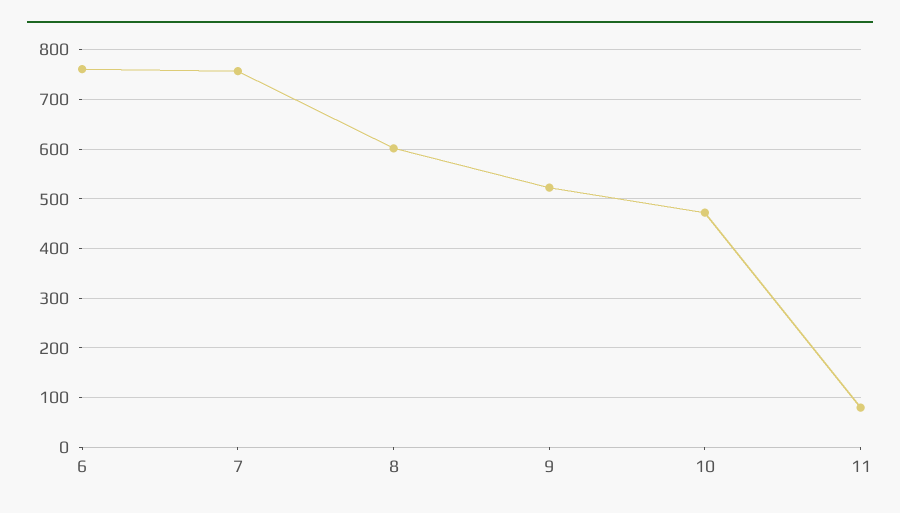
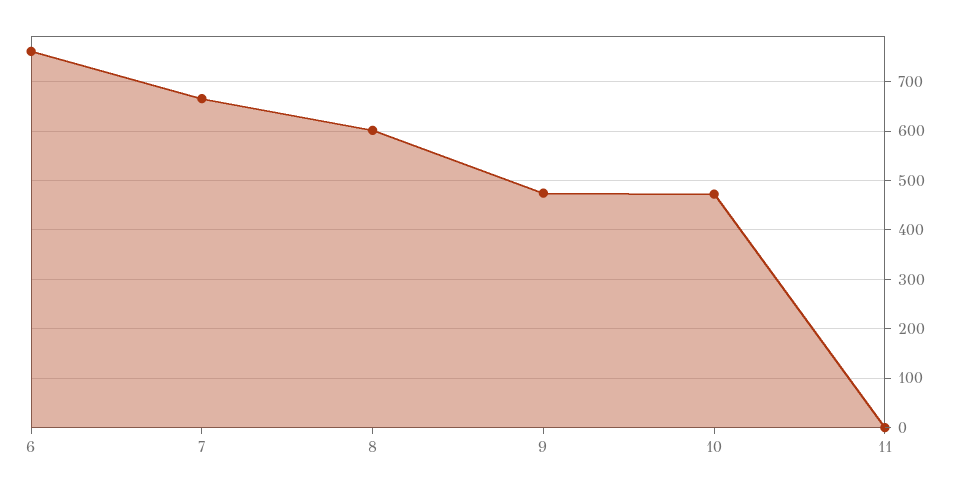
  {
    "6": 760,
-   "7": 760,
+   "7": 660,
    "8": 600,
-   "9": 520,
+   "9": 480,
    "10": 480,
-   "11": 80
+   "11": 0
  }

